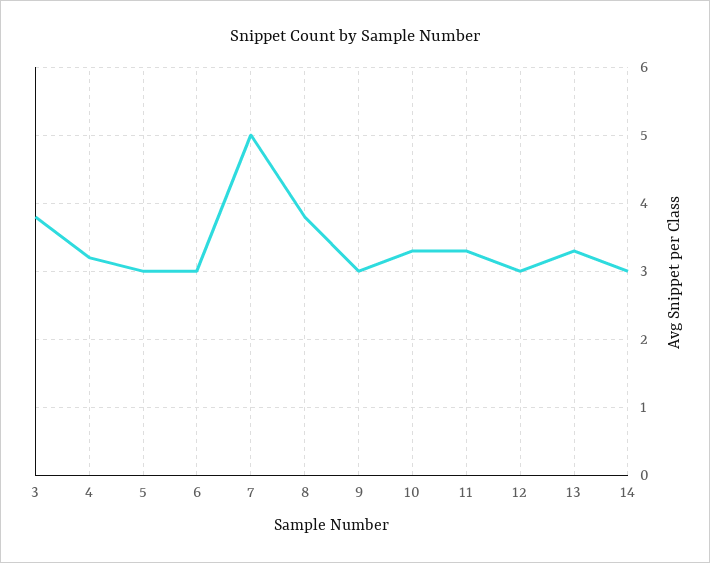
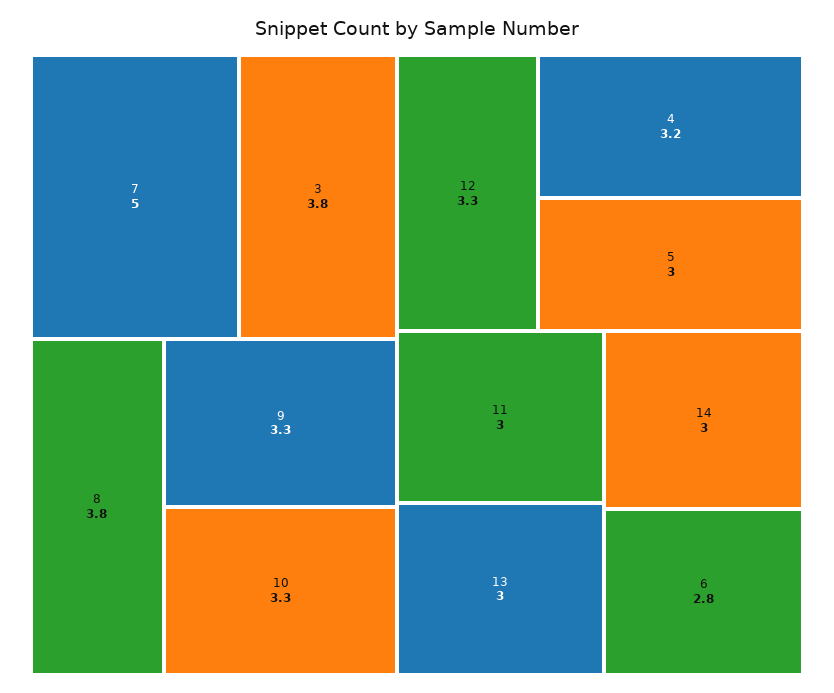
  {
    "3": 3.8,
    "4": 3.2,
    "5": 3,
-   "6": 3,
+   "6": 2.8,
    "7": 5,
    "8": 3.8,
-   "9": 3,
+   "9": 3.3,
    "10": 3.3,
-   "11": 3.3,
+   "11": 3,
-   "12": 3,
+   "12": 3.3,
-   "13": 3.3,
+   "13": 3,
    "14": 3
  }

